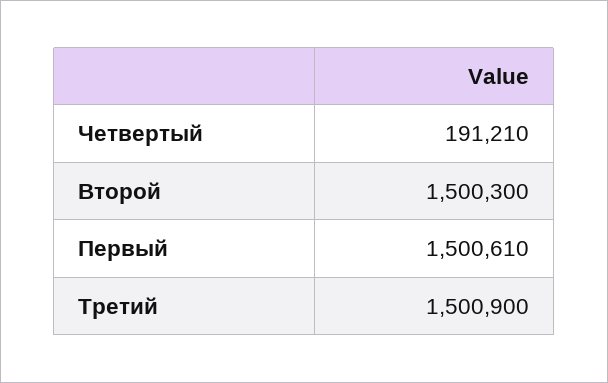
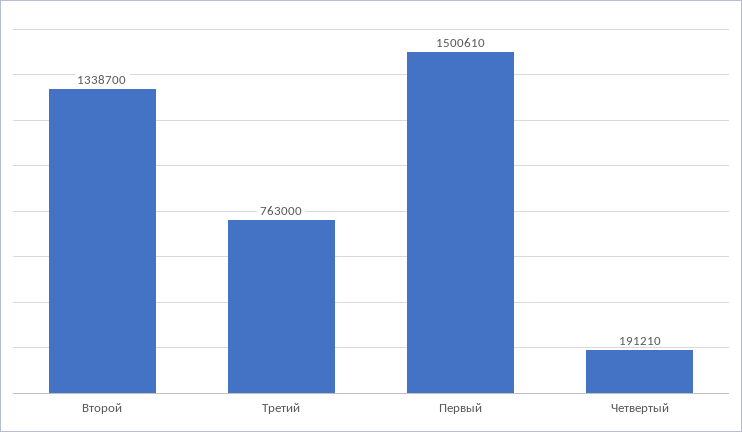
  {
    "Четвертый": 191210,
-   "Второй": 1500300,
+   "Второй": 1338700,
    "Первый": 1500610,
-   "Третий": 1500900
+   "Третий": 763000
  }

